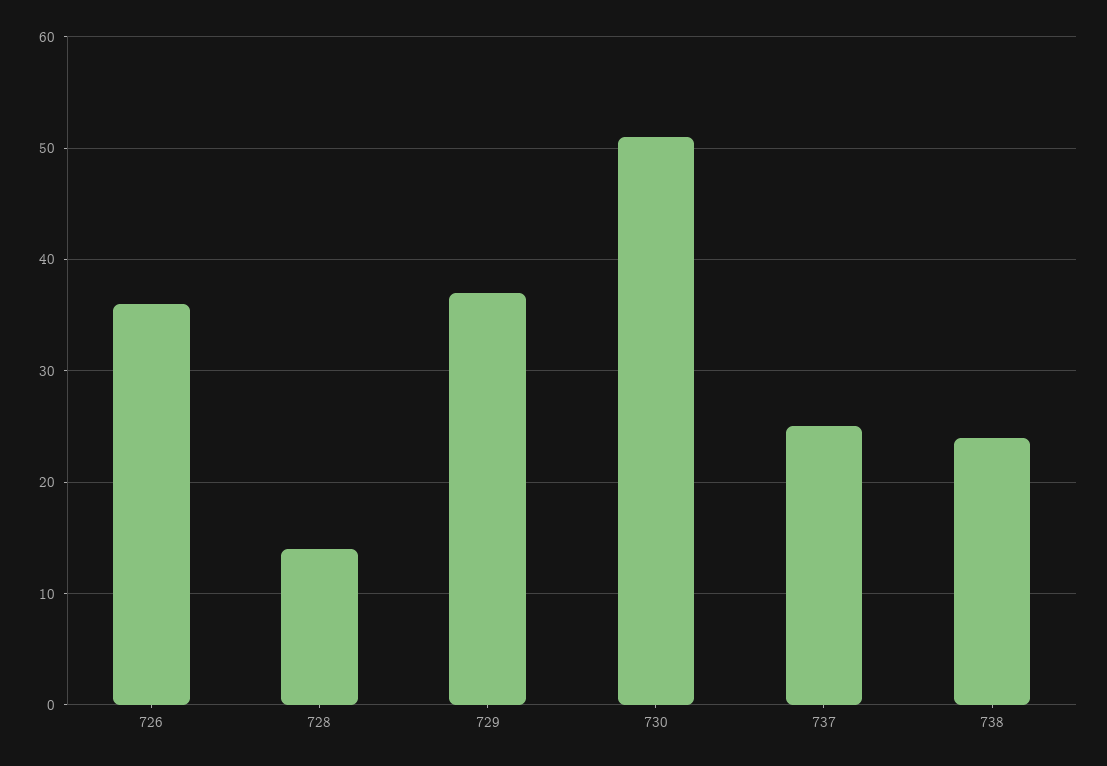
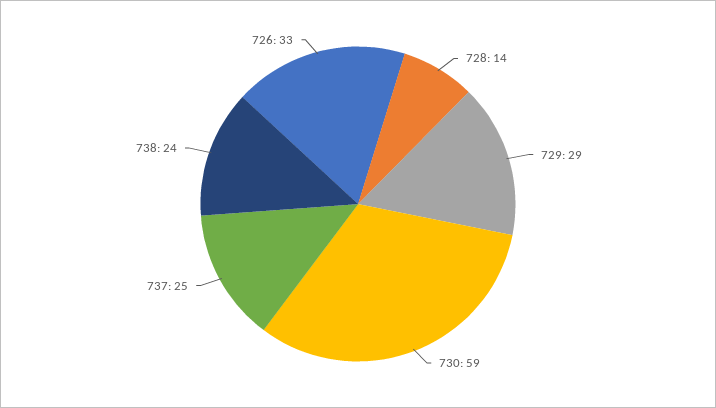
  {
-   "726": 36,
+   "726": 33,
    "728": 14,
-   "729": 37,
+   "729": 29,
-   "730": 51,
+   "730": 59,
    "737": 25,
    "738": 24
  }

